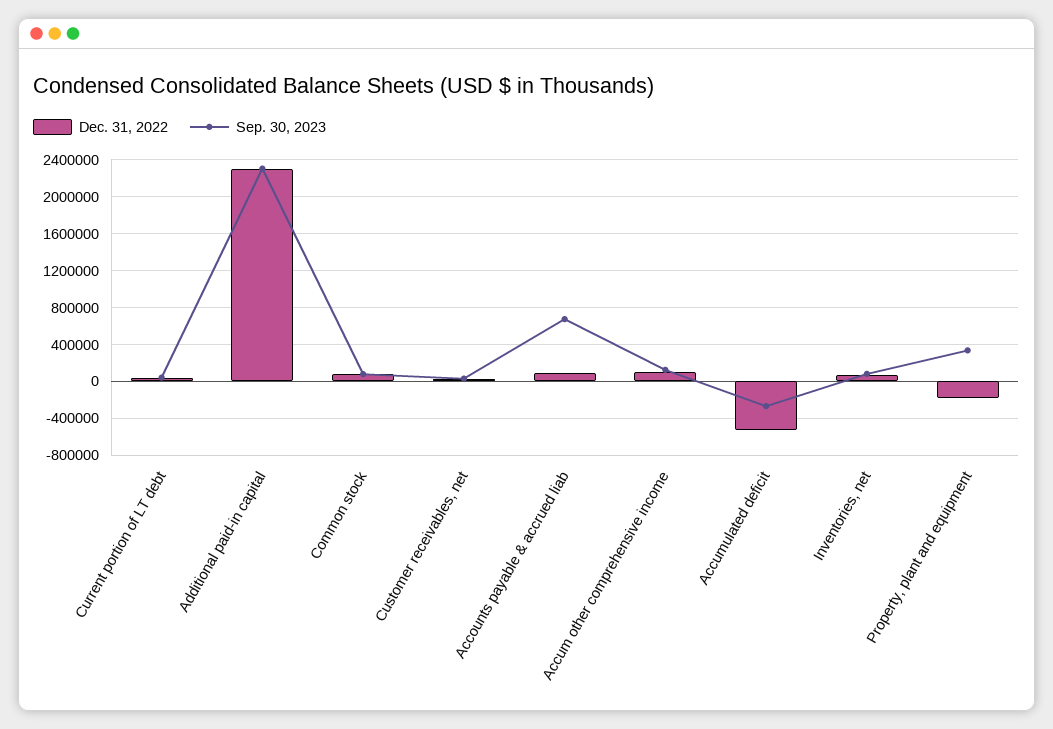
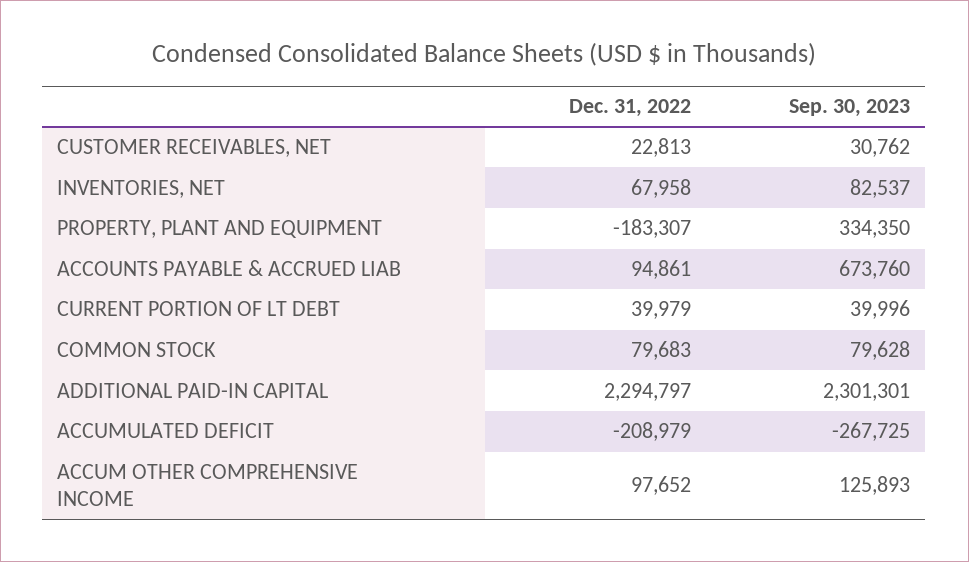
  {
    "Dec. 31, 2022": {
      "Current portion of LT debt": 39979,
      "Additional paid-in capital": 2294797,
      "Common stock": 79683,
      "Customer receivables, net": 22813,
      "Accounts payable & accrued liab": 94861,
      "Accum other comprehensive income": 97652,
-     "Accumulated deficit": -500000,
+     "Accumulated deficit": -208979,
      "Inventories, net": 67958,
      "Property, plant and equipment": -183307
    },
    "Sep. 30, 2023": {
      "Current portion of LT debt": 39996,
      "Additional paid-in capital": 2301301,
      "Common stock": 79628,
      "Customer receivables, net": 30762,
      "Accounts payable & accrued liab": 673760,
      "Accum other comprehensive income": 125893,
      "Accumulated deficit": -267725,
      "Inventories, net": 82537,
      "Property, plant and equipment": 334350
    }
  }

